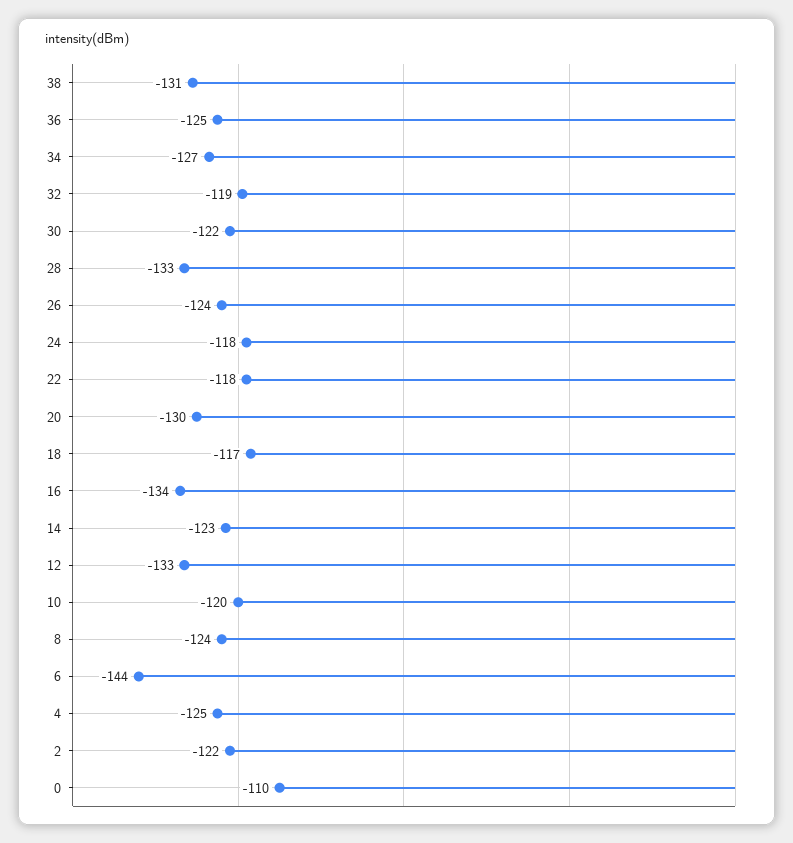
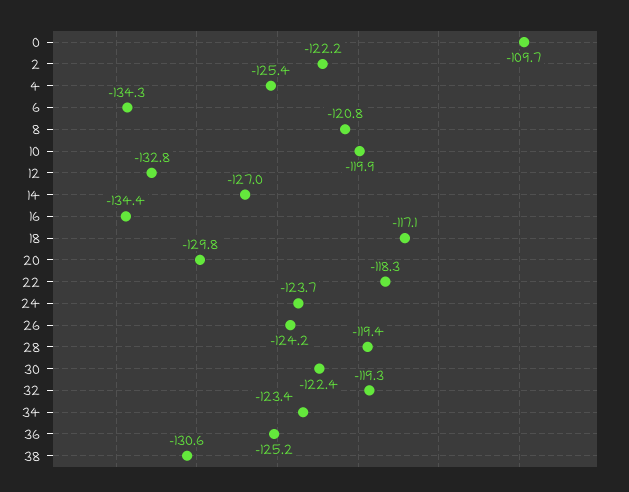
  {
    "38": -130.6,
    "36": -125.2,
-   "34": -127,
+   "34": -123.4,
    "32": -119.3,
    "30": -122.4,
-   "28": -133,
+   "28": -119.4,
    "26": -124.2,
-   "24": -118,
+   "24": -123.7,
    "22": -118.3,
    "20": -129.8,
    "18": -117.1,
    "16": -134.4,
-   "14": -123,
+   "14": -127,
    "12": -132.8,
    "10": -119.9,
-   "8": -124,
+   "8": -120.8,
-   "6": -144,
+   "6": -134.3,
    "4": -125.4,
    "2": -122.2,
    "0": -109.7
  }

